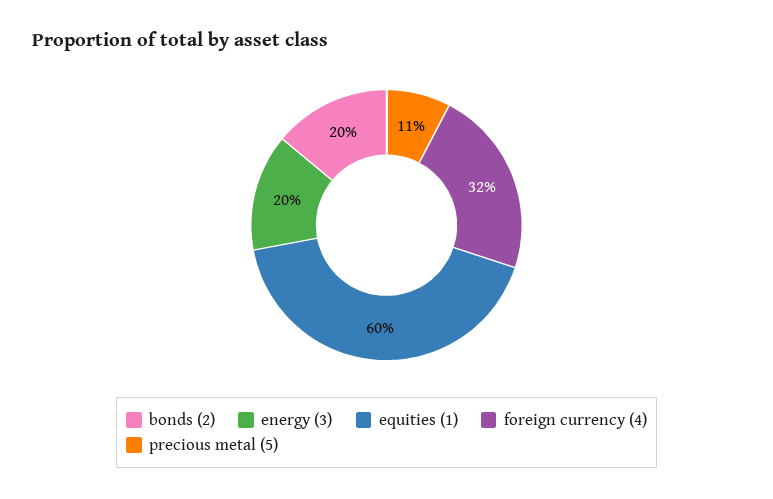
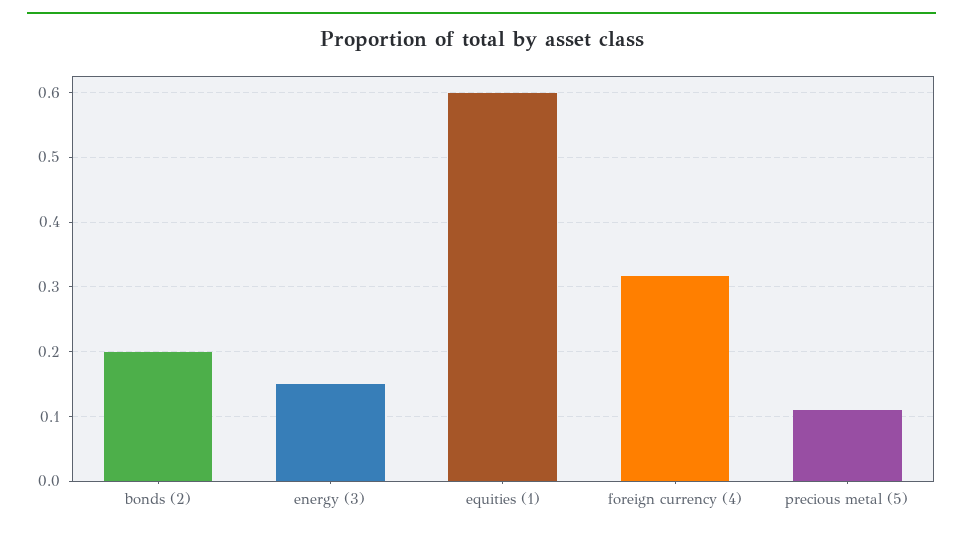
  {
    "bonds (2)": 0.2,
-   "energy (3)": 0.2,
+   "energy (3)": 0.15,
    "equities (1)": 0.6,
    "foreign currency (4)": 0.32,
    "precious metal (5)": 0.11
  }

